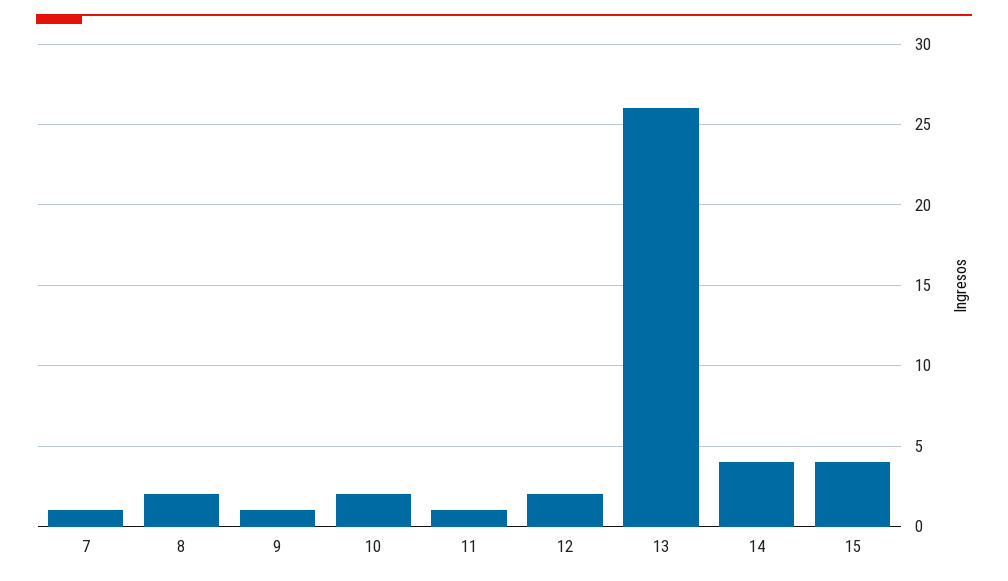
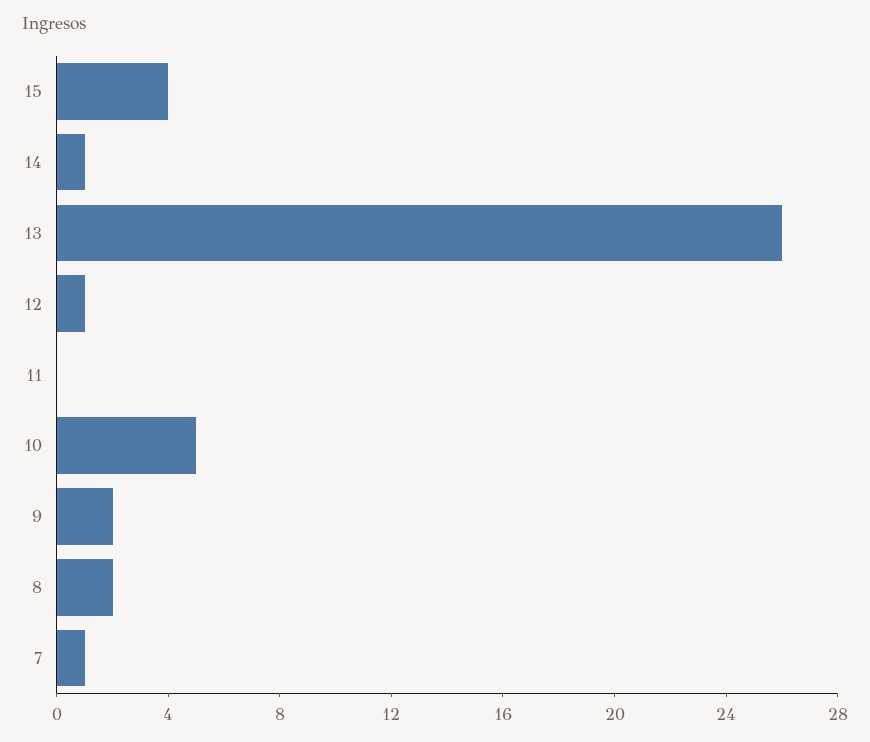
  {
    "7": 1,
    "8": 2,
-   "9": 1,
+   "9": 2,
-   "10": 2,
+   "10": 5,
-   "11": 1,
+   "11": 0,
-   "12": 2,
+   "12": 1,
    "13": 26,
-   "14": 4,
+   "14": 1,
    "15": 4
  }

